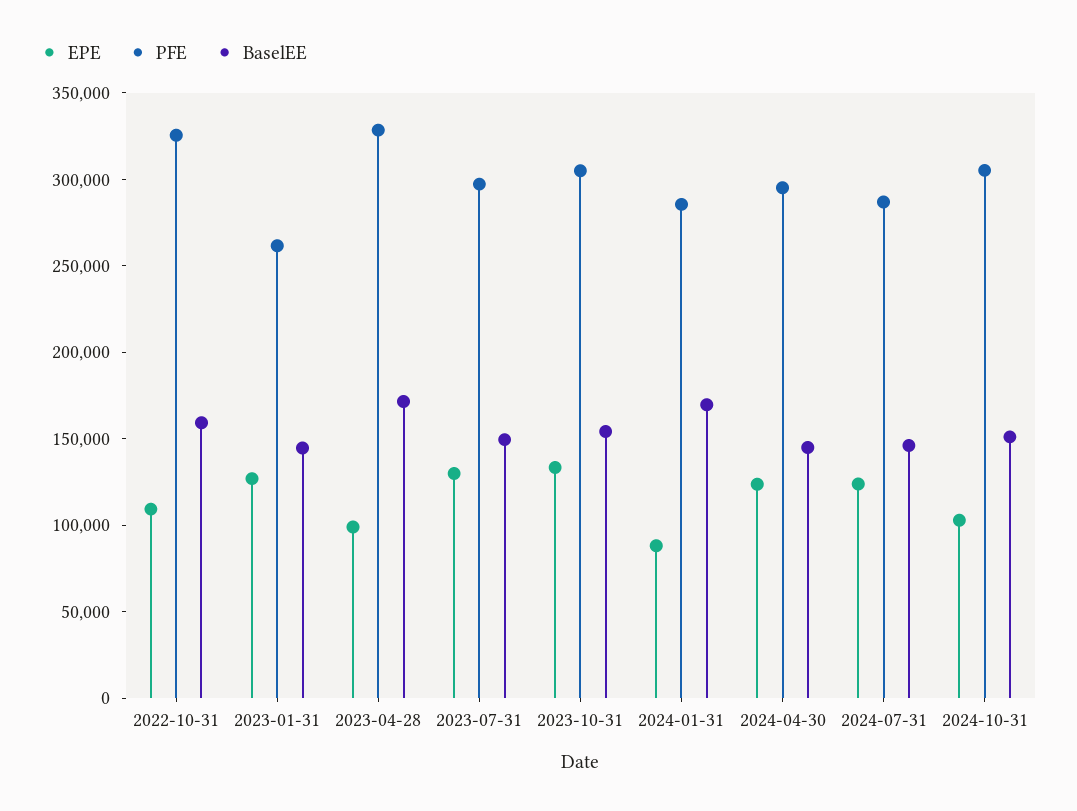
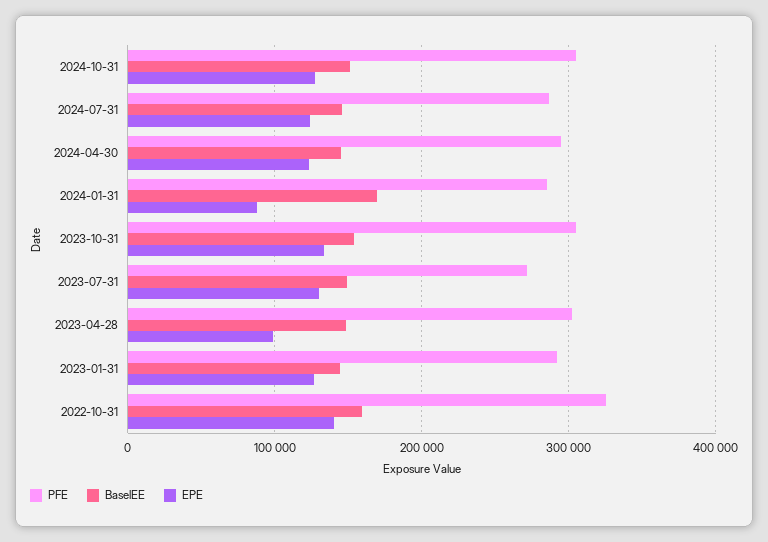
  {
    "EPE": {
-     "2022-10-31": 110000,
+     "2022-10-31": 140000,
      "2023-01-31": 130000,
      "2023-04-28": 100000,
      "2023-07-31": 130000,
      "2023-10-31": 130000,
      "2024-01-31": 90000,
      "2024-04-30": 120000,
      "2024-07-31": 120000,
-     "2024-10-31": 100000
+     "2024-10-31": 130000
    },
    "PFE": {
      "2022-10-31": 330000,
-     "2023-01-31": 260000,
+     "2023-01-31": 290000,
-     "2023-04-28": 330000,
+     "2023-04-28": 300000,
-     "2023-07-31": 300000,
+     "2023-07-31": 270000,
      "2023-10-31": 300000,
      "2024-01-31": 290000,
      "2024-04-30": 300000,
      "2024-07-31": 290000,
      "2024-10-31": 310000
    },
    "BaselEE": {
      "2022-10-31": 160000,
      "2023-01-31": 140000,
-     "2023-04-28": 170000,
+     "2023-04-28": 150000,
      "2023-07-31": 150000,
      "2023-10-31": 150000,
      "2024-01-31": 170000,
      "2024-04-30": 140000,
      "2024-07-31": 150000,
      "2024-10-31": 150000
    }
  }

